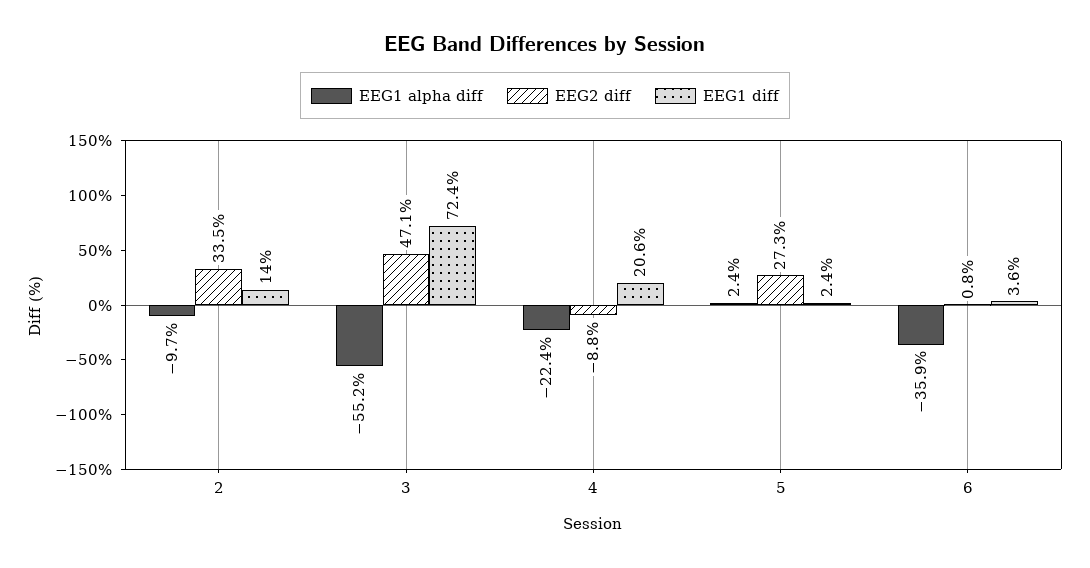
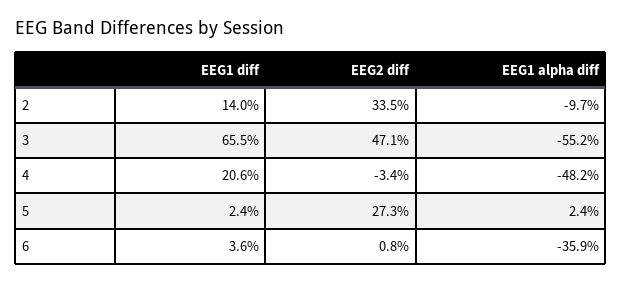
  {
    "EEG1 alpha diff": {
      "2": -9.7,
      "3": -55.2,
-     "4": -22.4,
+     "4": -48.2,
      "5": 2.4,
      "6": -35.9
    },
    "EEG2 diff": {
      "2": 33.5,
      "3": 47.1,
-     "4": -8.8,
+     "4": -3.4,
      "5": 27.3,
      "6": 0.8
    },
    "EEG1 diff": {
      "2": 14,
-     "3": 72.4,
+     "3": 65.5,
      "4": 20.6,
      "5": 2.4,
      "6": 3.6
    }
  }

